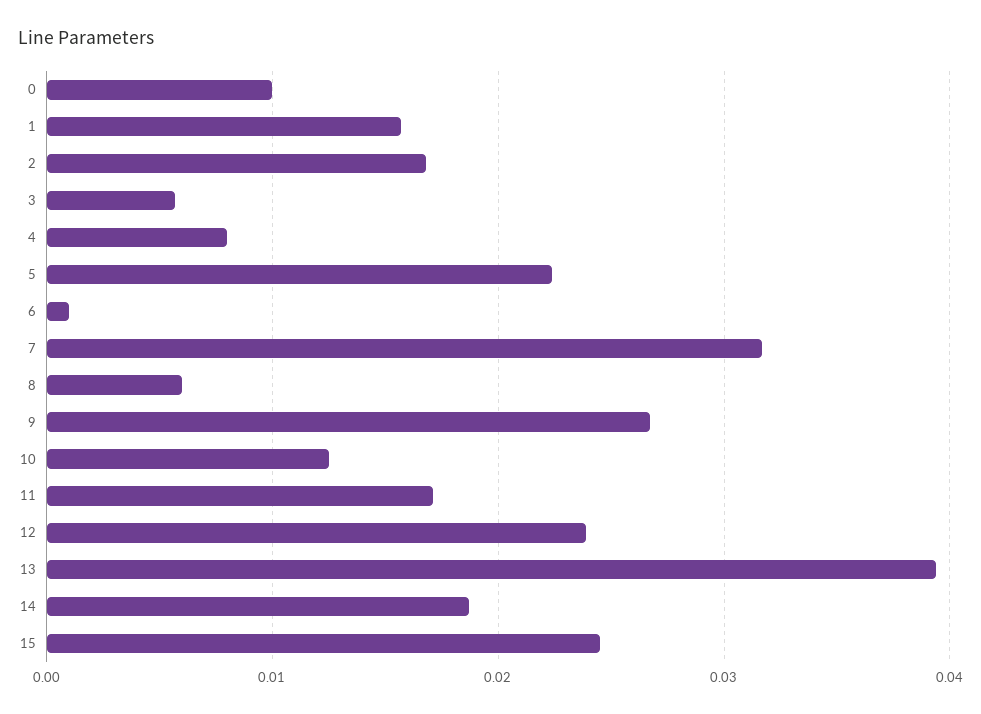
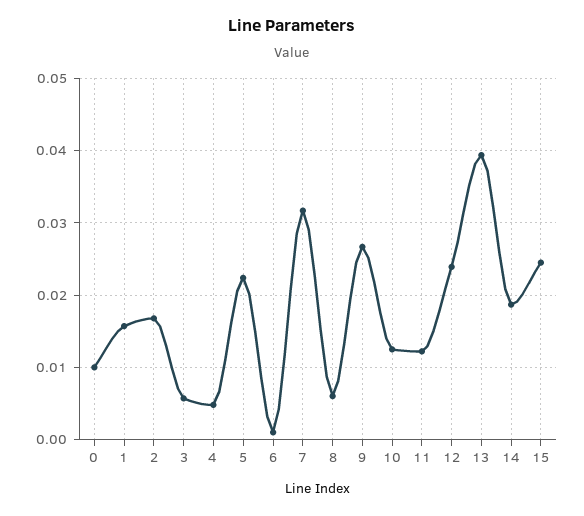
  {
    "0": 0.01,
    "1": 0.016,
    "2": 0.017,
    "3": 0.006,
-   "4": 0.008,
+   "4": 0.005,
    "5": 0.022,
    "6": 0.001,
    "7": 0.032,
    "8": 0.006,
    "9": 0.027,
    "10": 0.013,
-   "11": 0.017,
+   "11": 0.012,
    "12": 0.024,
    "13": 0.039,
    "14": 0.019,
    "15": 0.025
  }

